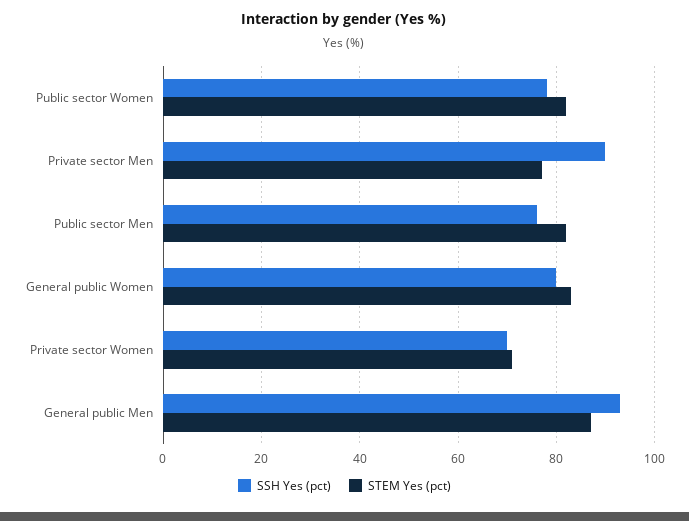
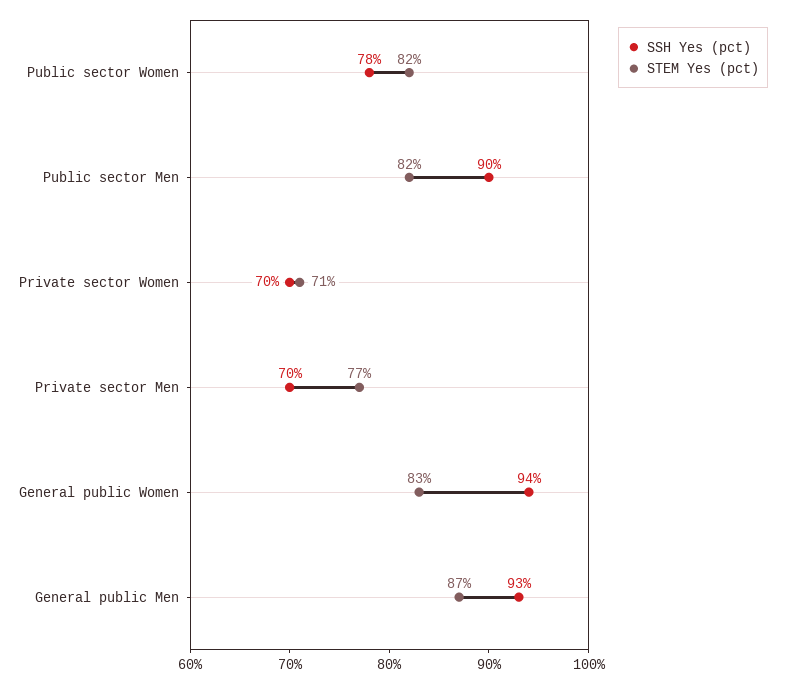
  {
    "SSH Yes (pct)": {
      "Public sector Women": 78,
-     "Private sector Men": 90,
+     "Private sector Men": 70,
-     "Public sector Men": 75,
+     "Public sector Men": 90,
-     "General public Women": 80,
+     "General public Women": 94,
      "Private sector Women": 70,
      "General public Men": 93
    },
    "STEM Yes (pct)": {
      "Public sector Women": 82,
      "Private sector Men": 77,
      "Public sector Men": 82,
      "General public Women": 83,
      "Private sector Women": 71,
      "General public Men": 87
    }
  }

